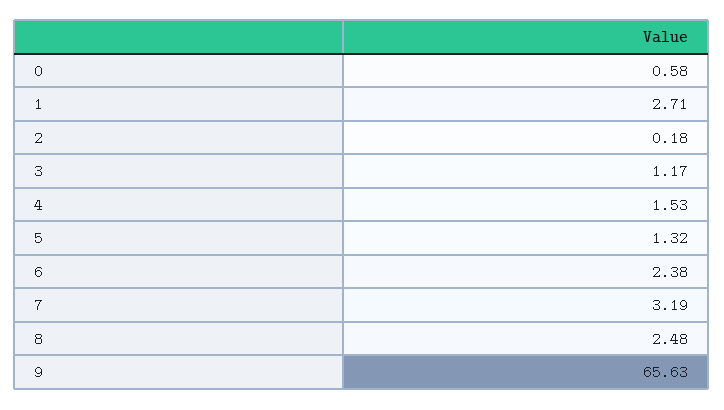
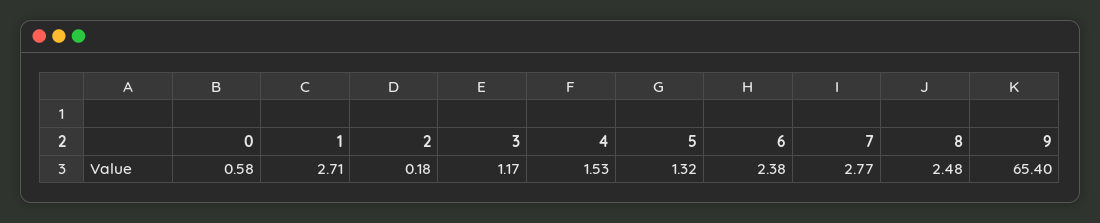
  {
    "0": 0.58,
    "1": 2.71,
    "2": 0.18,
    "3": 1.17,
    "4": 1.53,
    "5": 1.32,
    "6": 2.38,
-   "7": 3.19,
+   "7": 2.77,
    "8": 2.48,
-   "9": 65.63
+   "9": 65.4
  }

